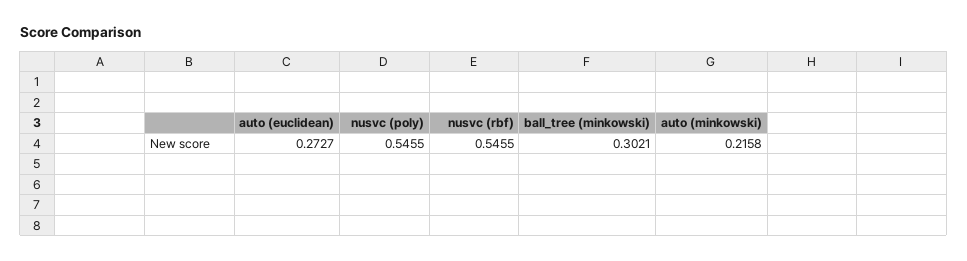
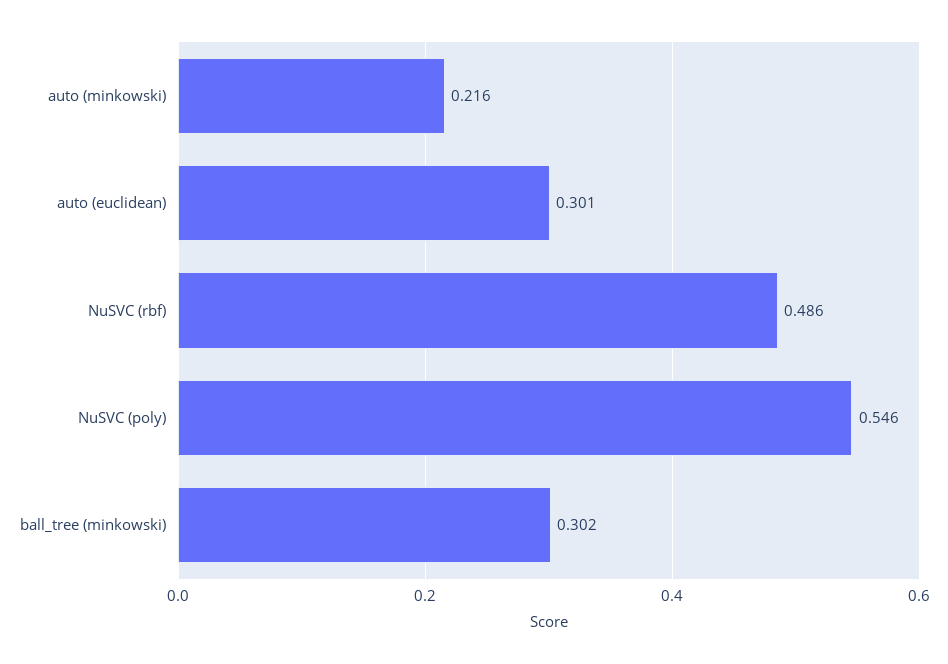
  {
-   "auto (euclidean)": 0.2727,
+   "auto (euclidean)": 0.301,
    "nusvc (poly)": 0.5455,
-   "nusvc (rbf)": 0.5455,
+   "nusvc (rbf)": 0.486,
    "ball_tree (minkowski)": 0.3021,
    "auto (minkowski)": 0.2158
  }

